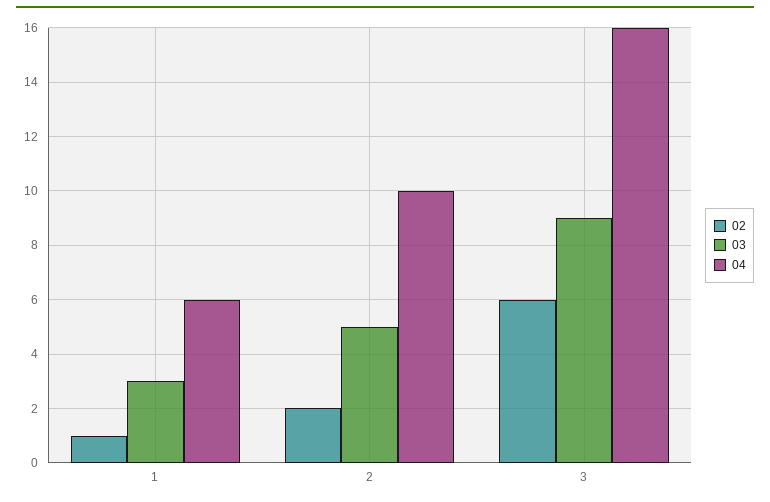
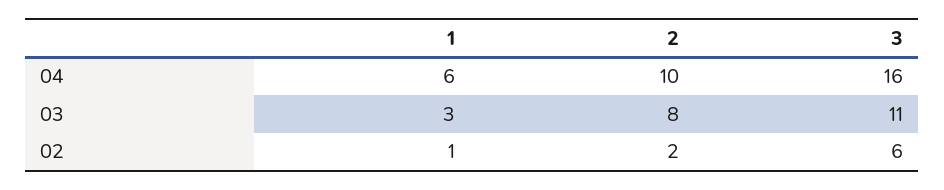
  {
    "02": {
      "1": 1,
      "2": 2,
      "3": 6
    },
    "03": {
      "1": 3,
-     "2": 5,
+     "2": 8,
-     "3": 9
+     "3": 11
    },
    "04": {
      "1": 6,
      "2": 10,
      "3": 16
    }
  }

